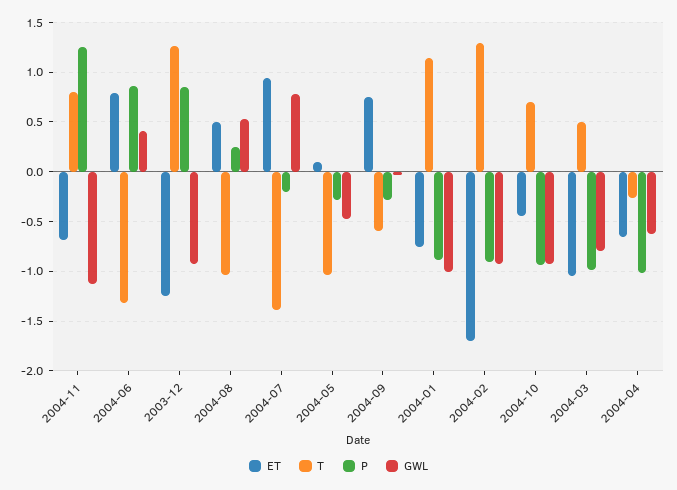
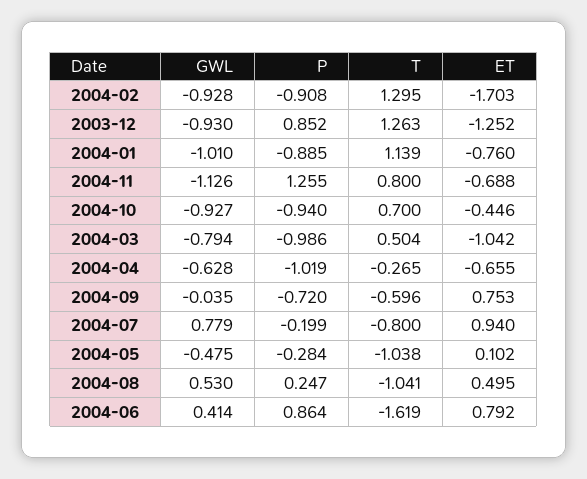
  {
    "ET": {
      "2004-11": -0.688,
      "2004-06": 0.792,
      "2003-12": -1.252,
      "2004-08": 0.495,
      "2004-07": 0.94,
      "2004-05": 0.102,
      "2004-09": 0.753,
      "2004-01": -0.76,
      "2004-02": -1.703,
      "2004-10": -0.446,
      "2004-03": -1.042,
      "2004-04": -0.655
    },
    "T": {
      "2004-11": 0.8,
-     "2004-06": -1.3,
+     "2004-06": -1.619,
      "2003-12": 1.263,
      "2004-08": -1.041,
-     "2004-07": -1.4,
+     "2004-07": -0.8,
      "2004-05": -1.038,
      "2004-09": -0.596,
      "2004-01": 1.139,
      "2004-02": 1.295,
      "2004-10": 0.7,
      "2004-03": 0.504,
      "2004-04": -0.265
    },
    "P": {
      "2004-11": 1.255,
      "2004-06": 0.864,
      "2003-12": 0.852,
      "2004-08": 0.247,
      "2004-07": -0.199,
      "2004-05": -0.284,
-     "2004-09": -0.3,
+     "2004-09": -0.72,
      "2004-01": -0.885,
      "2004-02": -0.908,
      "2004-10": -0.94,
      "2004-03": -0.986,
      "2004-04": -1.019
    },
    "GWL": {
      "2004-11": -1.126,
      "2004-06": 0.414,
      "2003-12": -0.93,
      "2004-08": 0.53,
      "2004-07": 0.779,
      "2004-05": -0.475,
      "2004-09": -0.035,
      "2004-01": -1.01,
      "2004-02": -0.928,
      "2004-10": -0.927,
      "2004-03": -0.794,
      "2004-04": -0.628
    }
  }

